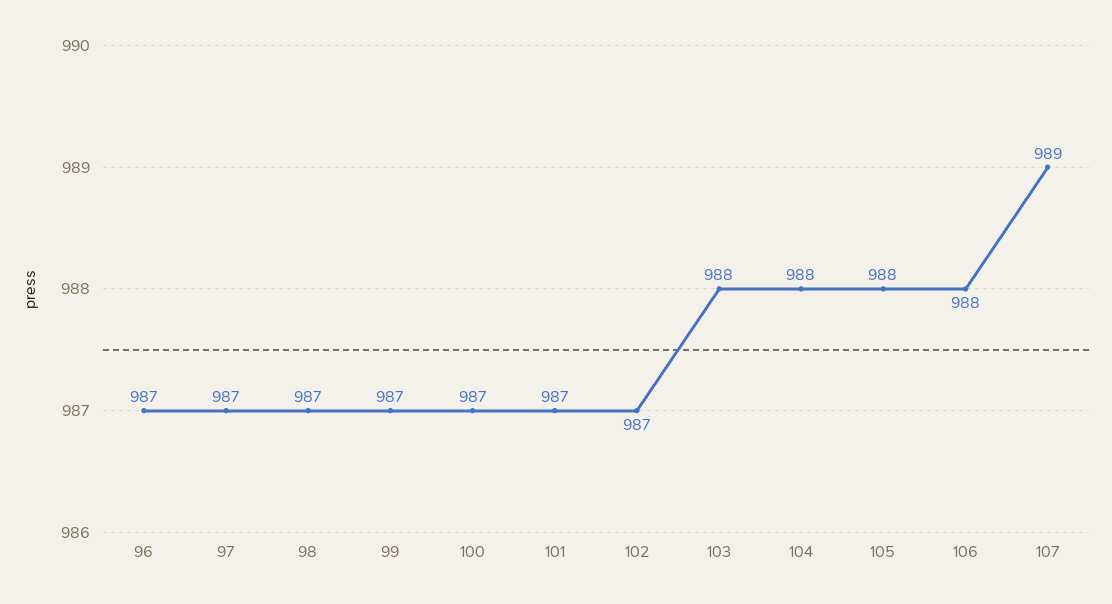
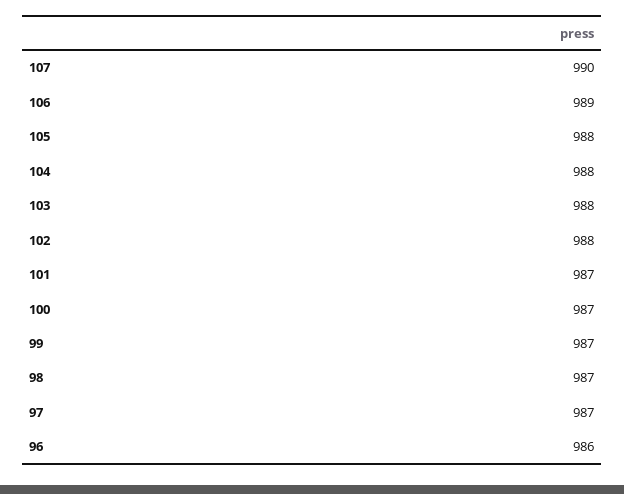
  {
-   "96": 987,
+   "96": 986,
    "97": 987,
    "98": 987,
    "99": 987,
    "100": 987,
    "101": 987,
-   "102": 987,
+   "102": 988,
    "103": 988,
    "104": 988,
    "105": 988,
-   "106": 988,
+   "106": 989,
-   "107": 989
+   "107": 990
  }

